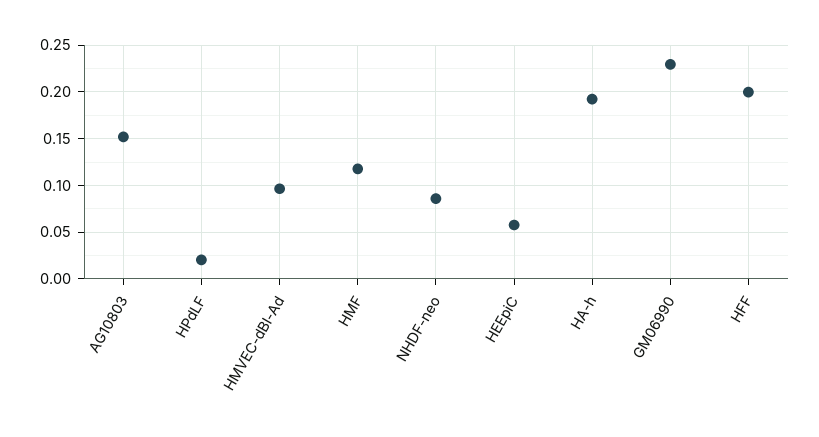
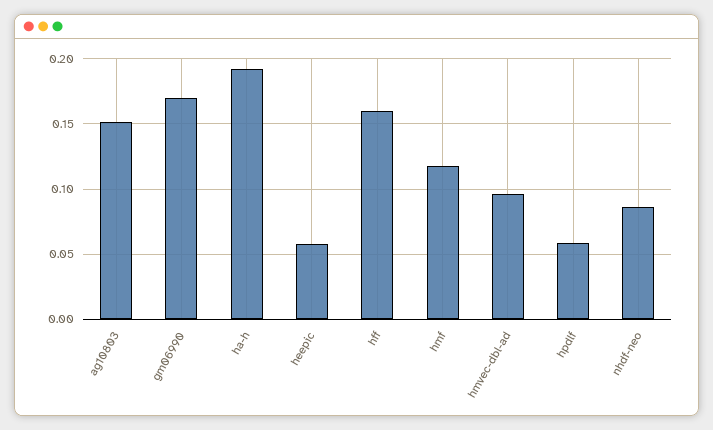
  {
    "AG10803": 0.15,
-   "HPdLF": 0.02,
+   "HPdLF": 0.06,
    "HMVEC-dBl-Ad": 0.095,
    "HMF": 0.12,
    "NHDF-neo": 0.085,
    "HEEpiC": 0.06,
    "HA-h": 0.19,
-   "GM06990": 0.23,
+   "GM06990": 0.17,
-   "HFF": 0.2
+   "HFF": 0.16
  }

